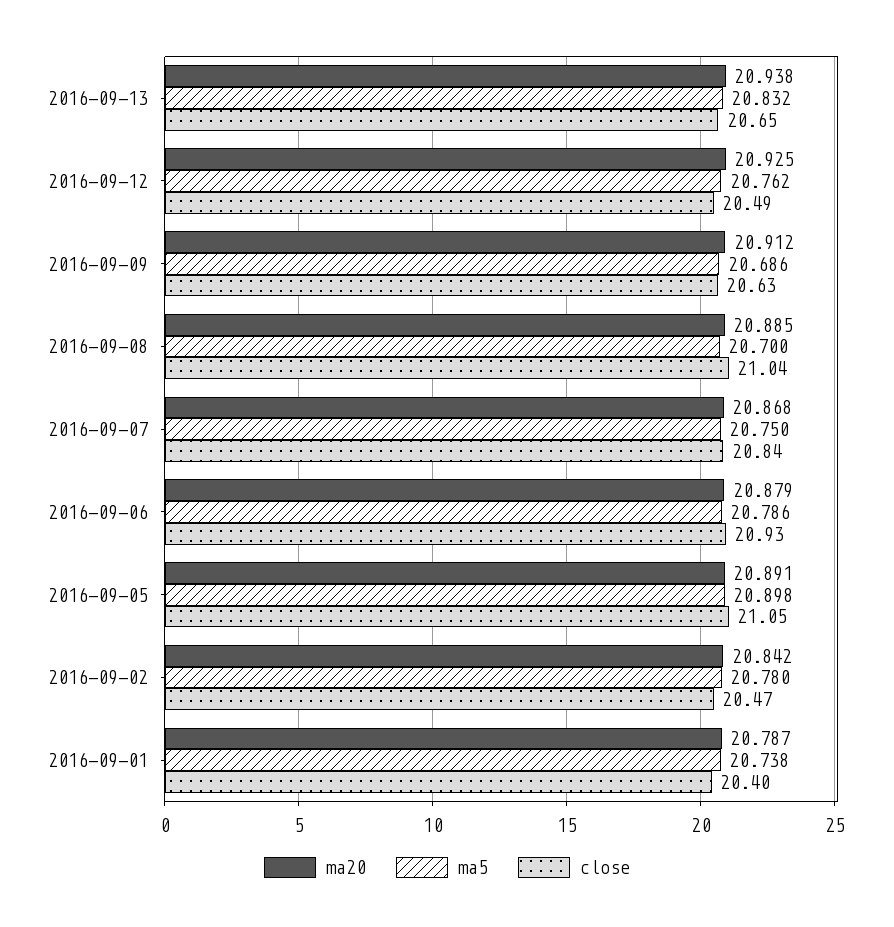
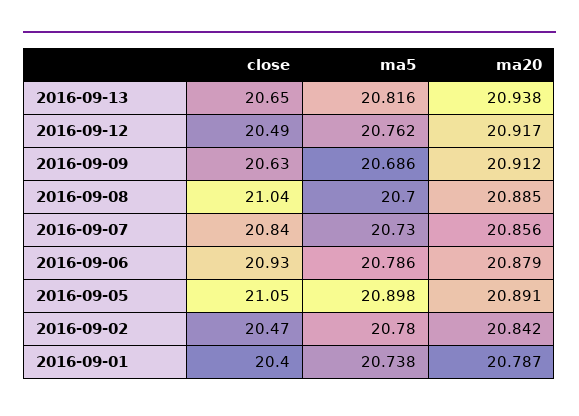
  {
    "ma20": {
      "2016-09-13": 20.938,
-     "2016-09-12": 20.925,
+     "2016-09-12": 20.917,
      "2016-09-09": 20.912,
      "2016-09-08": 20.885,
-     "2016-09-07": 20.868,
+     "2016-09-07": 20.856,
      "2016-09-06": 20.879,
      "2016-09-05": 20.891,
      "2016-09-02": 20.842,
      "2016-09-01": 20.787
    },
    "ma5": {
-     "2016-09-13": 20.832,
+     "2016-09-13": 20.816,
      "2016-09-12": 20.762,
      "2016-09-09": 20.686,
      "2016-09-08": 20.7,
-     "2016-09-07": 20.75,
+     "2016-09-07": 20.73,
      "2016-09-06": 20.786,
      "2016-09-05": 20.898,
      "2016-09-02": 20.78,
      "2016-09-01": 20.738
    },
    "close": {
      "2016-09-13": 20.65,
      "2016-09-12": 20.49,
      "2016-09-09": 20.63,
      "2016-09-08": 21.04,
      "2016-09-07": 20.84,
      "2016-09-06": 20.93,
      "2016-09-05": 21.05,
      "2016-09-02": 20.47,
      "2016-09-01": 20.4
    }
  }

